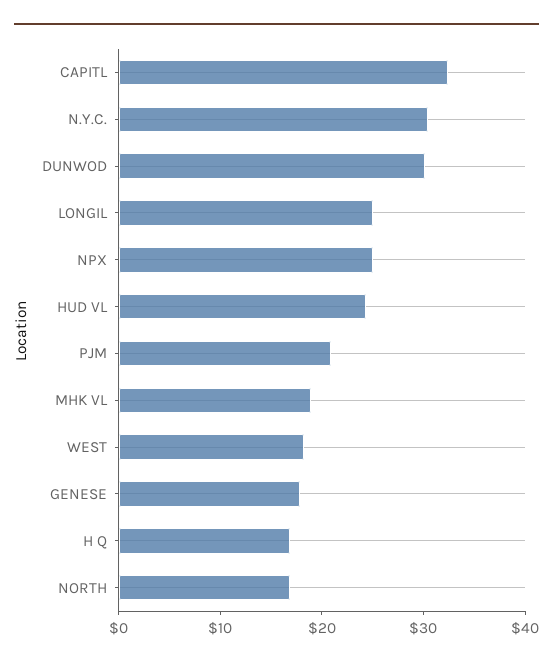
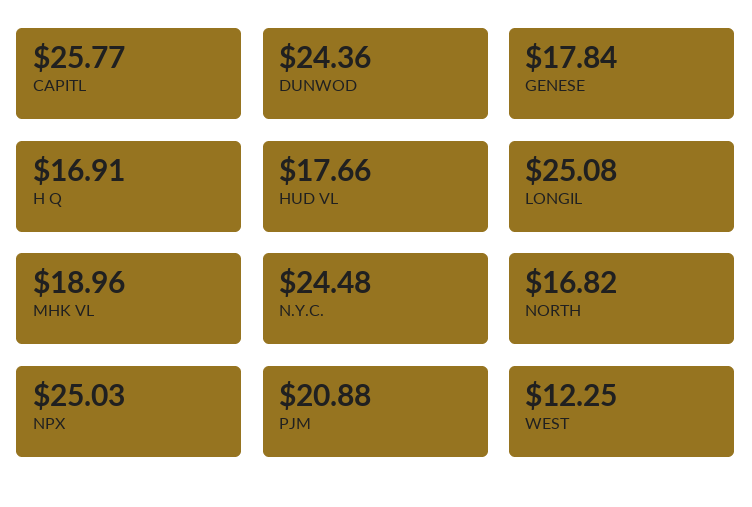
  {
-   "CAPITL": 32,
+   "CAPITL": 25.77,
-   "N.Y.C.": 30,
+   "N.Y.C.": 24.48,
-   "DUNWOD": 30,
+   "DUNWOD": 24.36,
    "LONGIL": 25.08,
    "NPX": 25.03,
-   "HUD VL": 24,
+   "HUD VL": 17.66,
    "PJM": 20.88,
    "MHK VL": 18.96,
-   "WEST": 18,
+   "WEST": 12.25,
    "GENESE": 17.84,
    "H Q": 16.91,
    "NORTH": 16.82
  }

